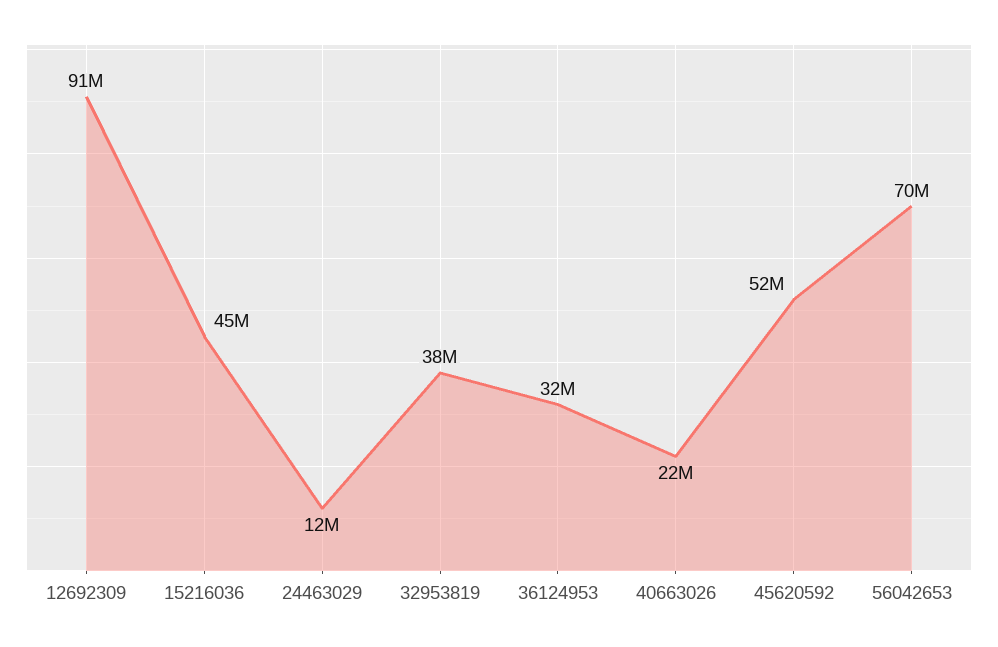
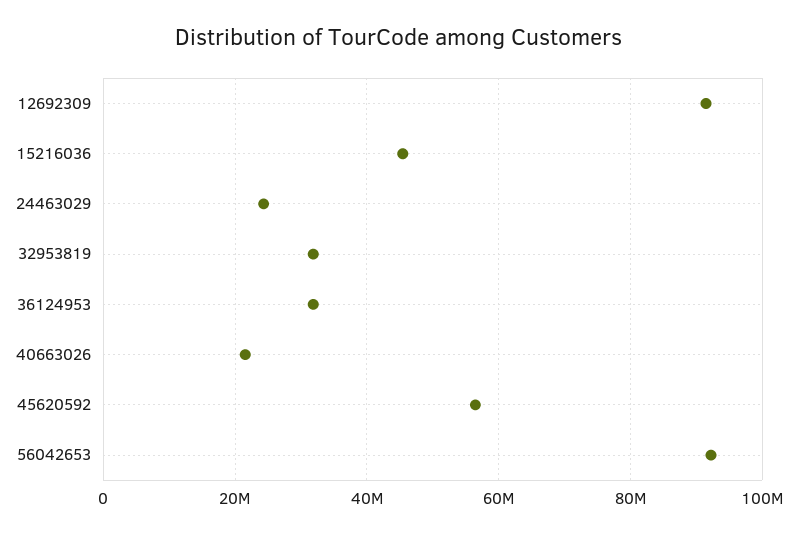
  {
    "12692309": 91000000,
    "15216036": 45000000,
-   "24463029": 12000000,
+   "24463029": 24000000,
-   "32953819": 38000000,
+   "32953819": 32000000,
    "36124953": 32000000,
    "40663026": 22000000,
-   "45620592": 52000000,
+   "45620592": 56000000,
-   "56042653": 70000000
+   "56042653": 92000000
  }

